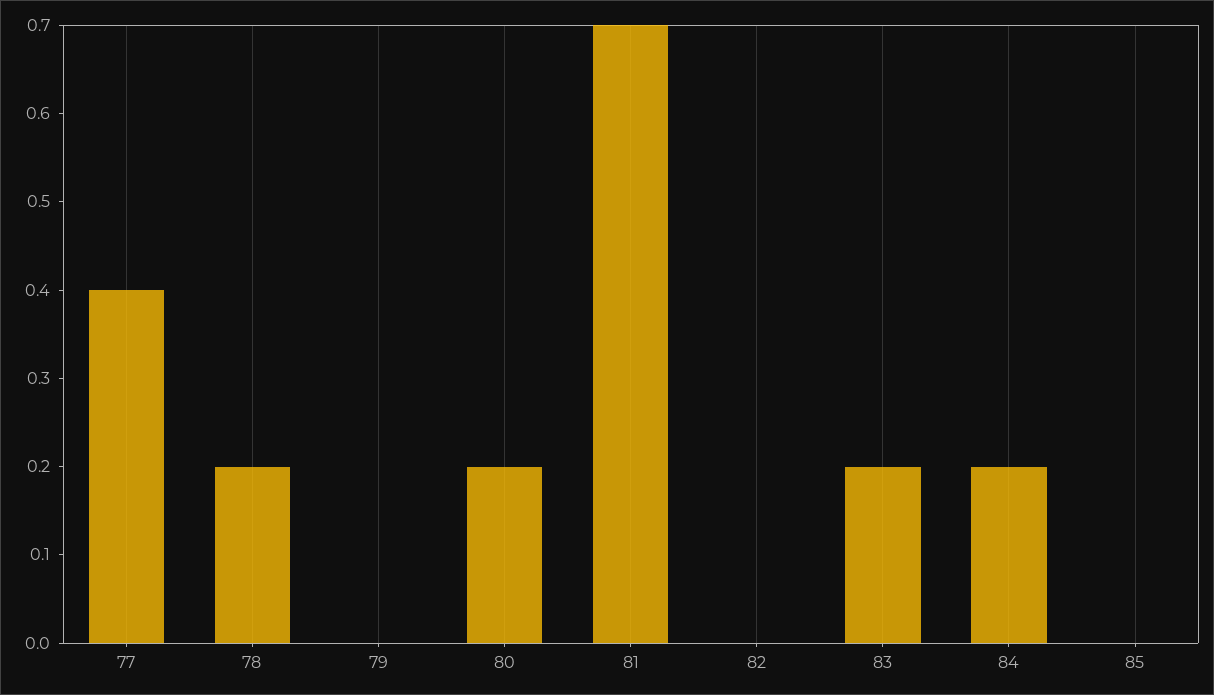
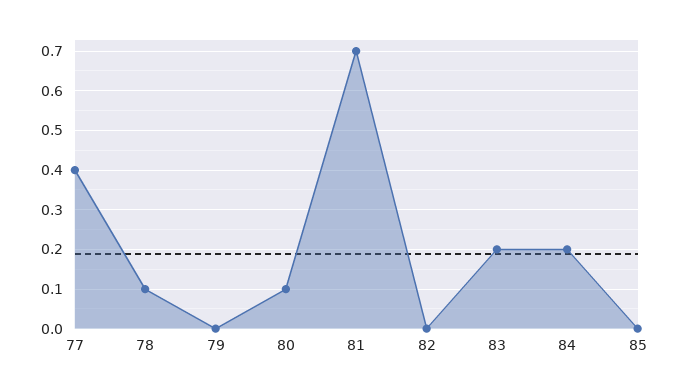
  {
    "77": 0.4,
-   "78": 0.2,
+   "78": 0.1,
    "79": 0,
-   "80": 0.2,
+   "80": 0.1,
    "81": 0.7,
    "82": 0,
    "83": 0.2,
    "84": 0.2,
    "85": 0
  }

